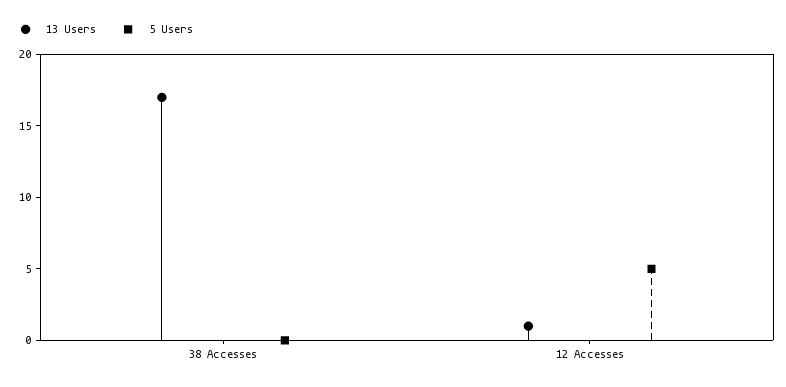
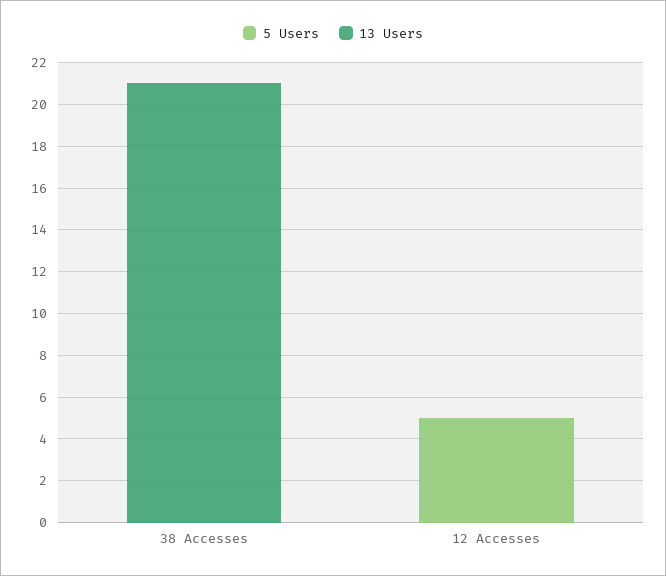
  {
    "13 Users": {
-     "38 Accesses": 17,
+     "38 Accesses": 21,
-     "12 Accesses": 1
+     "12 Accesses": 0
    },
    "5 Users": {
      "38 Accesses": 0,
      "12 Accesses": 5
    }
  }

